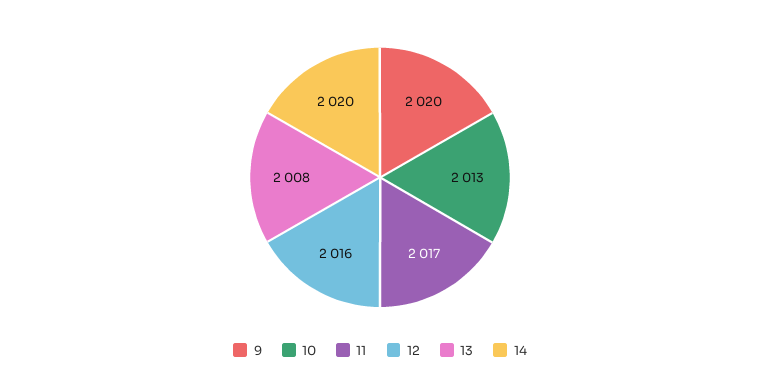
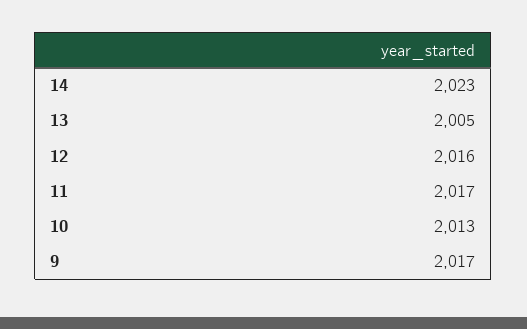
  {
-   "9": 2020,
+   "9": 2017,
    "10": 2013,
    "11": 2017,
    "12": 2016,
-   "13": 2008,
+   "13": 2005,
-   "14": 2020
+   "14": 2023
  }

